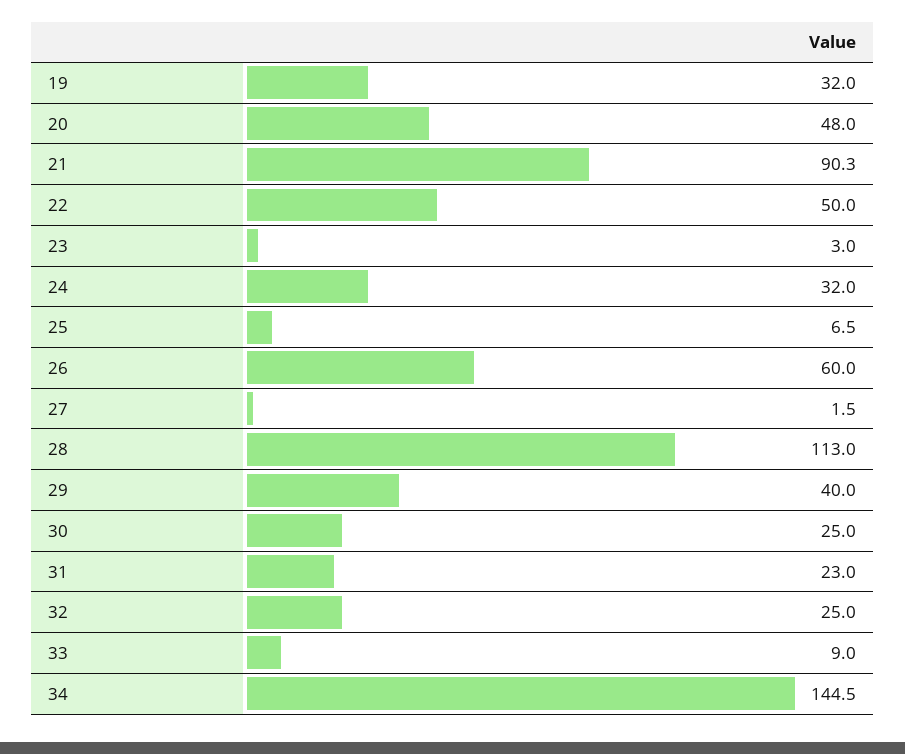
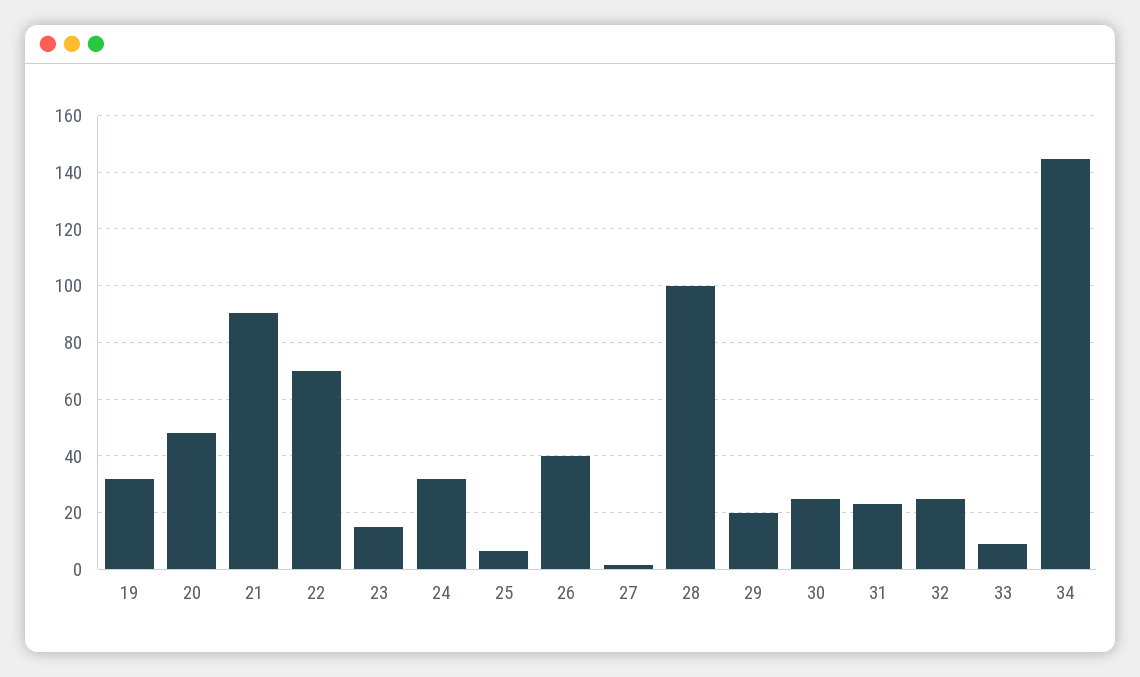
  {
    "19": 32,
    "20": 48,
    "21": 90.3,
-   "22": 50,
+   "22": 70,
-   "23": 3,
+   "23": 15,
    "24": 32,
    "25": 6.5,
-   "26": 60,
+   "26": 40,
    "27": 1.5,
-   "28": 113,
+   "28": 100,
-   "29": 40,
+   "29": 20,
    "30": 25,
    "31": 23,
    "32": 25,
    "33": 9,
    "34": 144.5
  }

